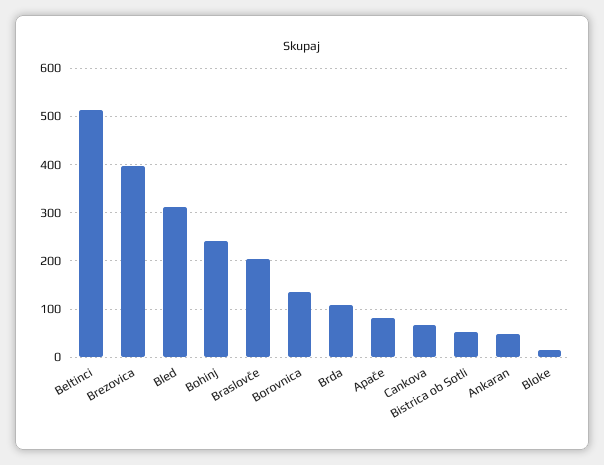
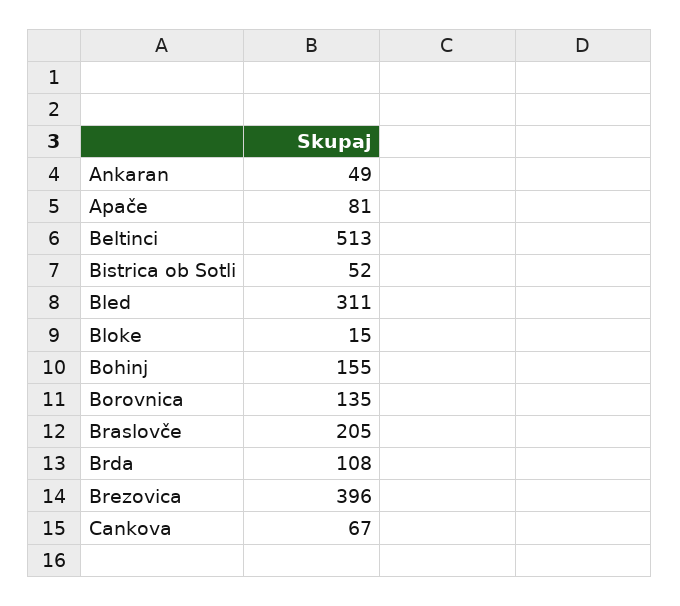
  {
    "Beltinci": 513,
    "Brezovica": 396,
    "Bled": 311,
-   "Bohinj": 240,
+   "Bohinj": 155,
    "Braslovče": 205,
    "Borovnica": 135,
    "Brda": 108,
    "Apače": 81,
    "Cankova": 67,
    "Bistrica ob Sotli": 52,
    "Ankaran": 49,
    "Bloke": 15
  }

